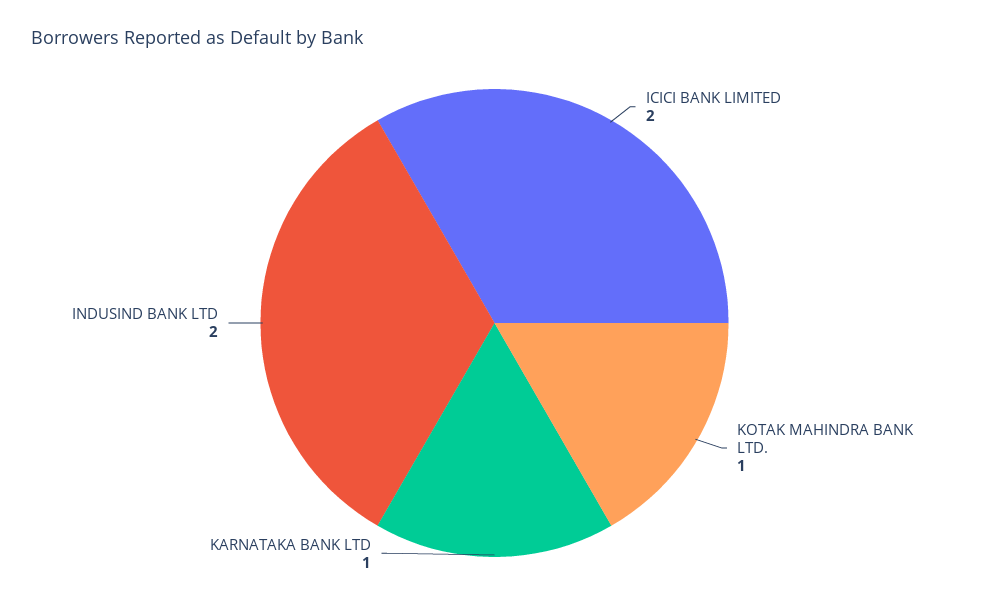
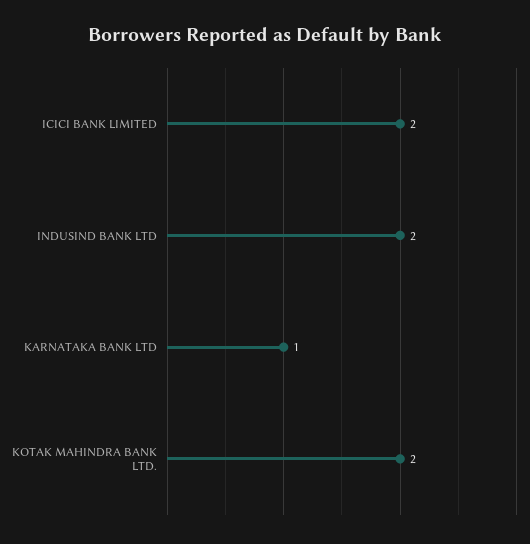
  {
    "ICICI BANK LIMITED": 2,
-   "KOTAK MAHINDRA BANK LTD.": 1,
+   "KOTAK MAHINDRA BANK LTD.": 2,
    "KARNATAKA BANK LTD": 1,
    "INDUSIND BANK LTD": 2
  }

